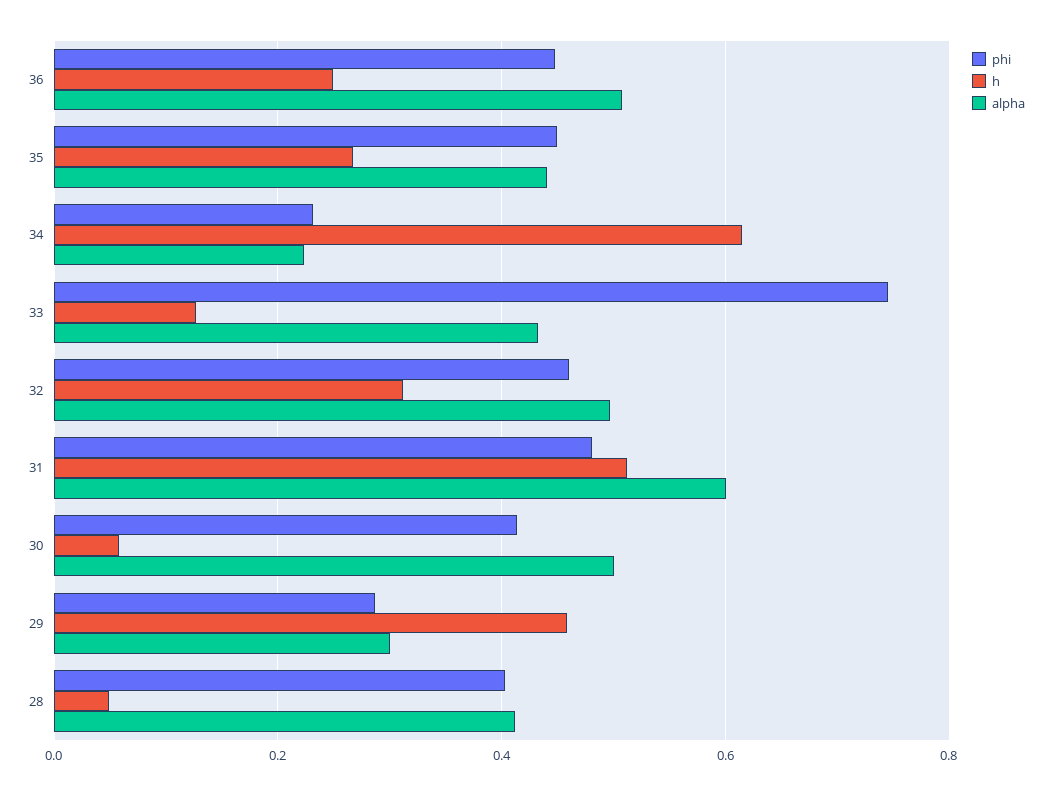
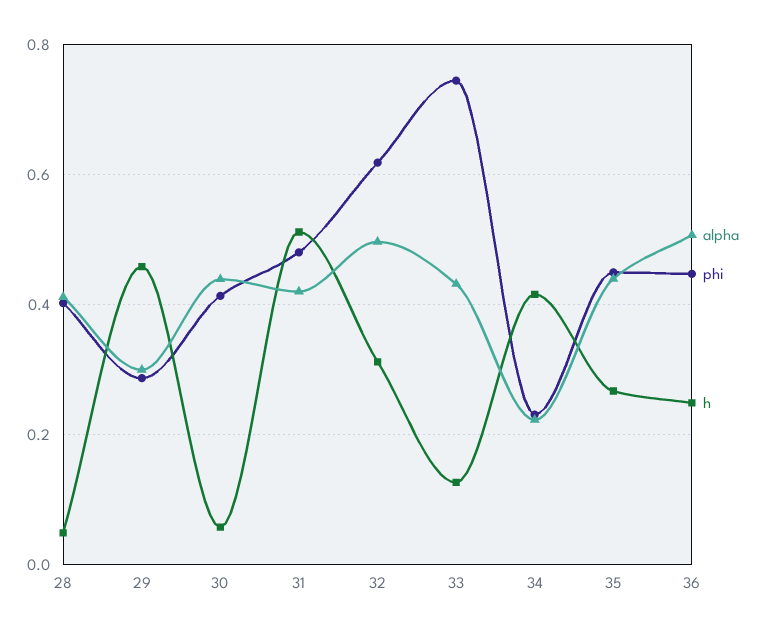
  {
    "phi": {
      "36": 0.44,
      "35": 0.44,
      "34": 0.24,
      "33": 0.74,
-     "32": 0.46,
+     "32": 0.62,
      "31": 0.48,
      "30": 0.42,
      "29": 0.28,
      "28": 0.4
    },
    "h": {
      "36": 0.24,
      "35": 0.26,
-     "34": 0.62,
+     "34": 0.42,
      "33": 0.12,
      "32": 0.32,
      "31": 0.52,
      "30": 0.06,
      "29": 0.46,
      "28": 0.04
    },
    "alpha": {
      "36": 0.5,
      "35": 0.44,
      "34": 0.22,
      "33": 0.44,
      "32": 0.5,
-     "31": 0.6,
+     "31": 0.42,
-     "30": 0.5,
+     "30": 0.44,
      "29": 0.3,
      "28": 0.42
    }
  }

